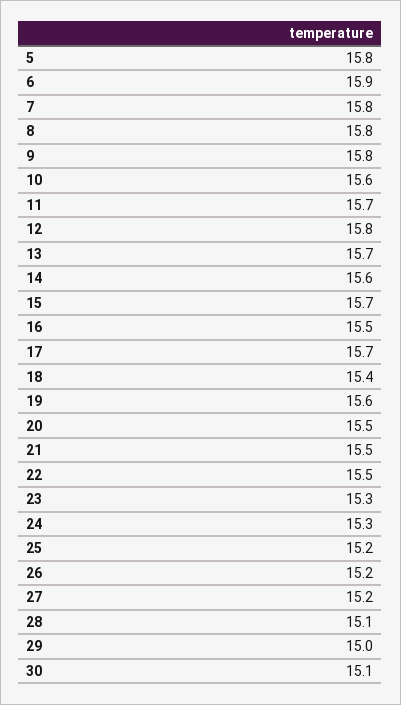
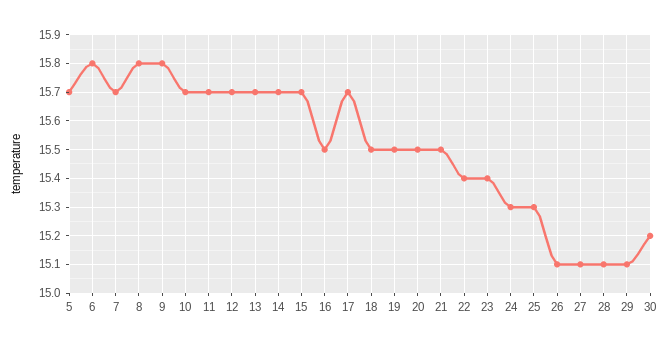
  {
-   "5": 15.8,
+   "5": 15.7,
-   "6": 15.9,
+   "6": 15.8,
-   "7": 15.8,
+   "7": 15.7,
    "8": 15.8,
    "9": 15.8,
-   "10": 15.6,
+   "10": 15.7,
    "11": 15.7,
-   "12": 15.8,
+   "12": 15.7,
    "13": 15.7,
-   "14": 15.6,
+   "14": 15.7,
    "15": 15.7,
    "16": 15.5,
    "17": 15.7,
-   "18": 15.4,
+   "18": 15.5,
-   "19": 15.6,
+   "19": 15.5,
    "20": 15.5,
    "21": 15.5,
-   "22": 15.5,
+   "22": 15.4,
-   "23": 15.3,
+   "23": 15.4,
    "24": 15.3,
-   "25": 15.2,
+   "25": 15.3,
-   "26": 15.2,
+   "26": 15.1,
-   "27": 15.2,
+   "27": 15.1,
    "28": 15.1,
-   "29": 15,
+   "29": 15.1,
-   "30": 15.1
+   "30": 15.2
  }

